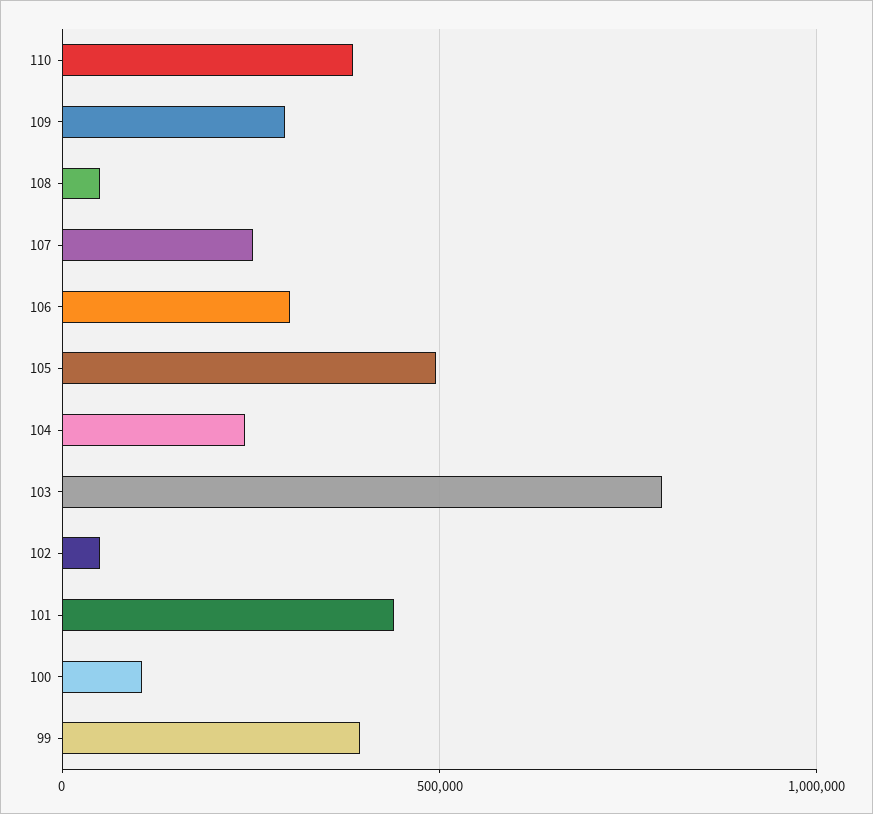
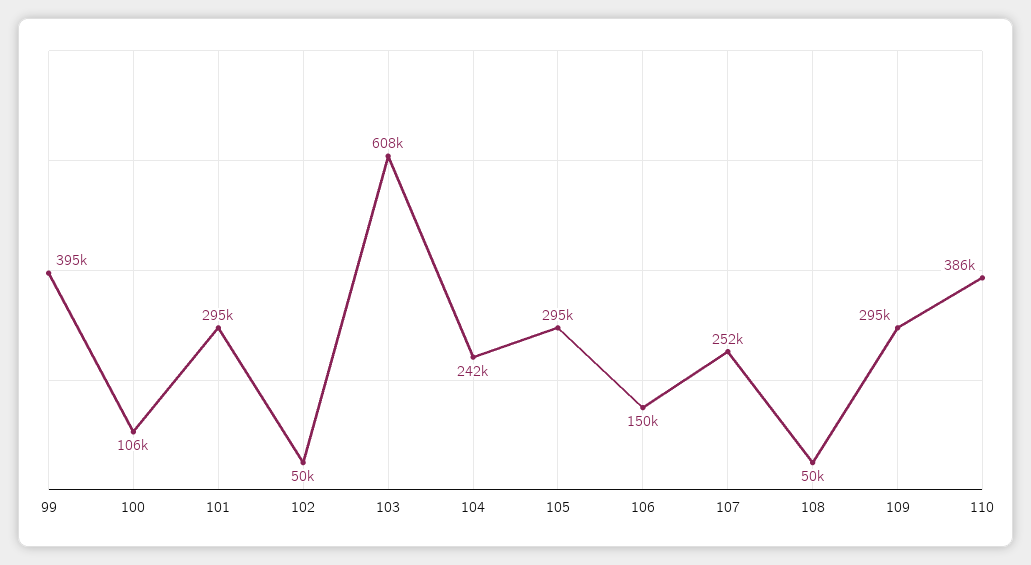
  {
    "110": 386000,
    "109": 295000,
    "108": 50000,
    "107": 252000,
-   "106": 300000,
+   "106": 150000,
-   "105": 500000,
+   "105": 295000,
    "104": 242000,
-   "103": 800000,
+   "103": 608000,
    "102": 50000,
-   "101": 450000,
+   "101": 295000,
    "100": 106000,
    "99": 395000
  }

